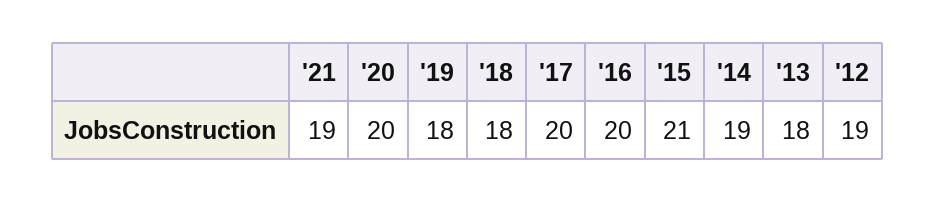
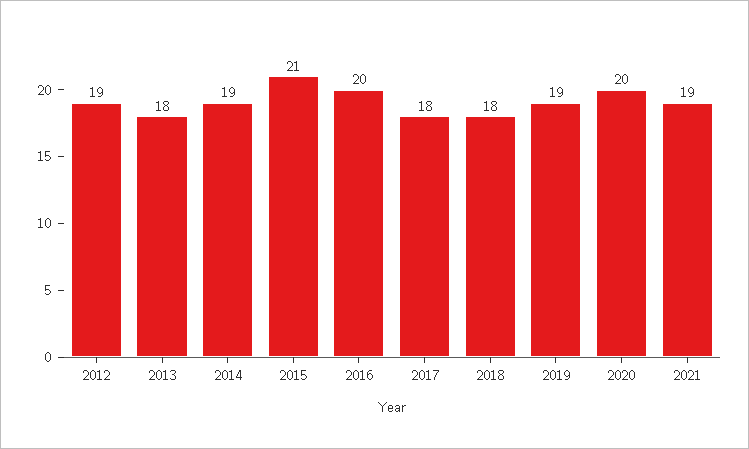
  {
    "'21": 19,
    "'20": 20,
-   "'19": 18,
+   "'19": 19,
    "'18": 18,
-   "'17": 20,
+   "'17": 18,
    "'16": 20,
    "'15": 21,
    "'14": 19,
    "'13": 18,
    "'12": 19
  }

